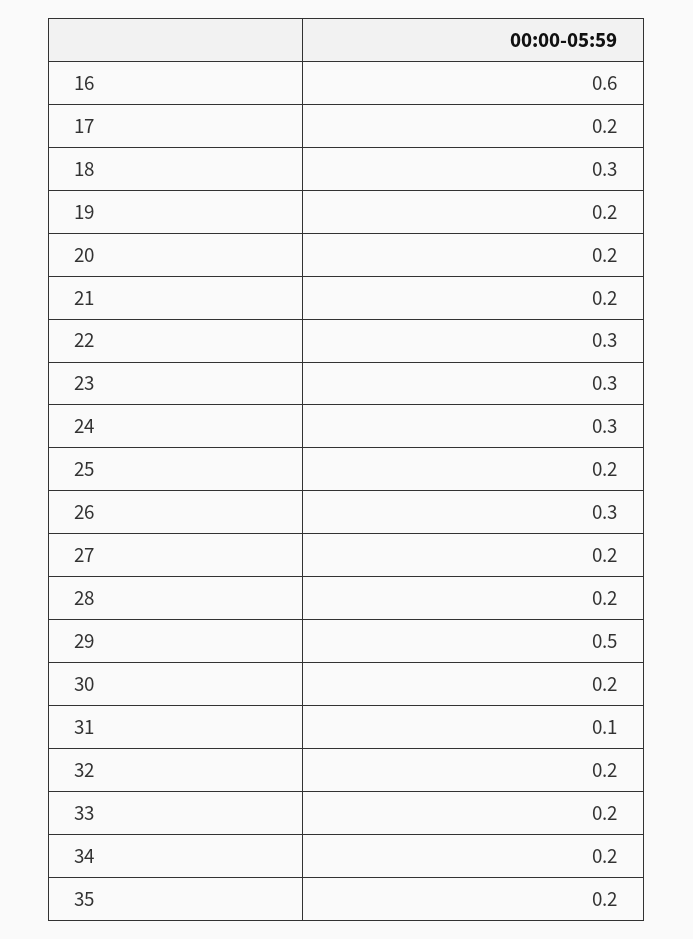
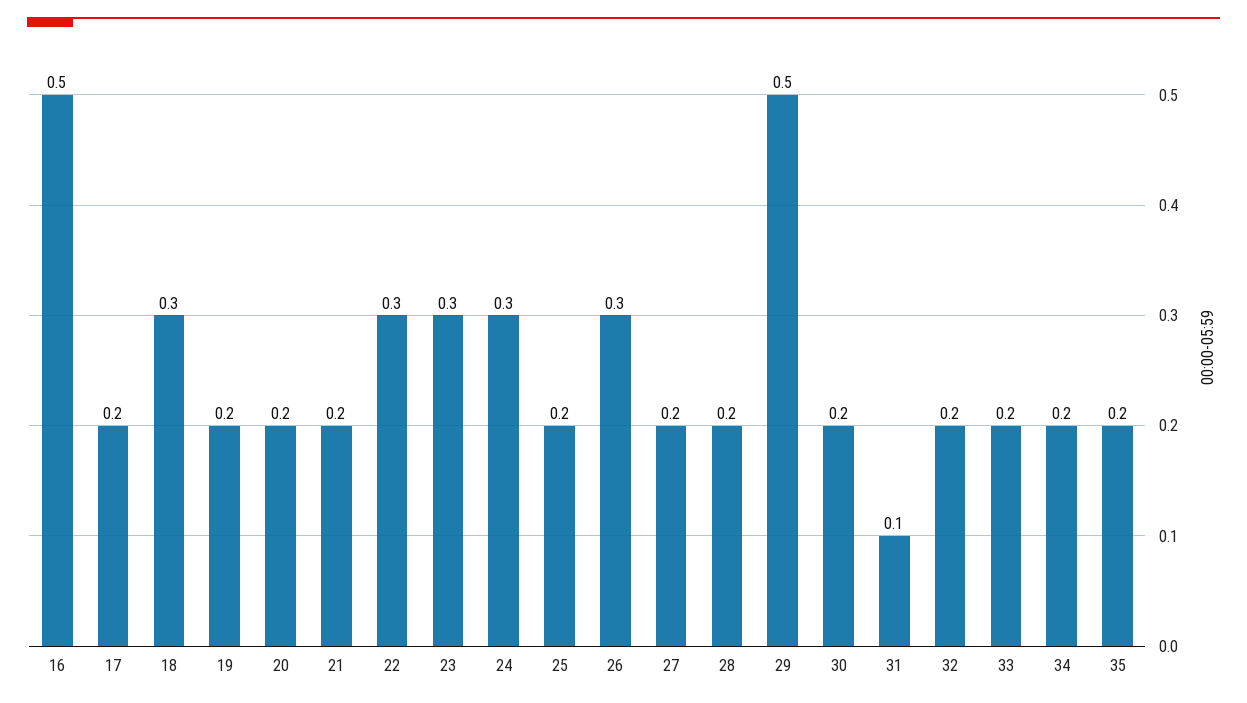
  {
-   "16": 0.6,
+   "16": 0.5,
    "17": 0.2,
    "18": 0.3,
    "19": 0.2,
    "20": 0.2,
    "21": 0.2,
    "22": 0.3,
    "23": 0.3,
    "24": 0.3,
    "25": 0.2,
    "26": 0.3,
    "27": 0.2,
    "28": 0.2,
    "29": 0.5,
    "30": 0.2,
    "31": 0.1,
    "32": 0.2,
    "33": 0.2,
    "34": 0.2,
    "35": 0.2
  }

